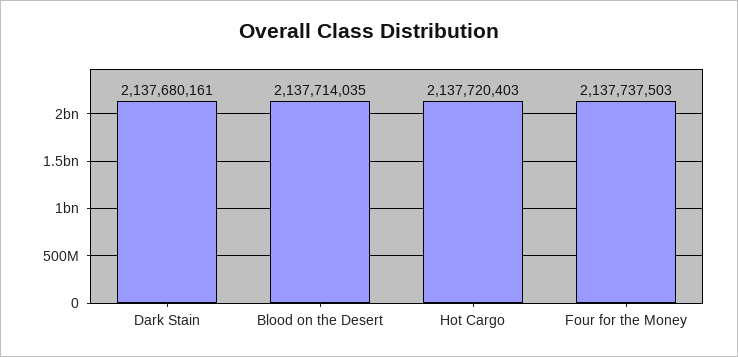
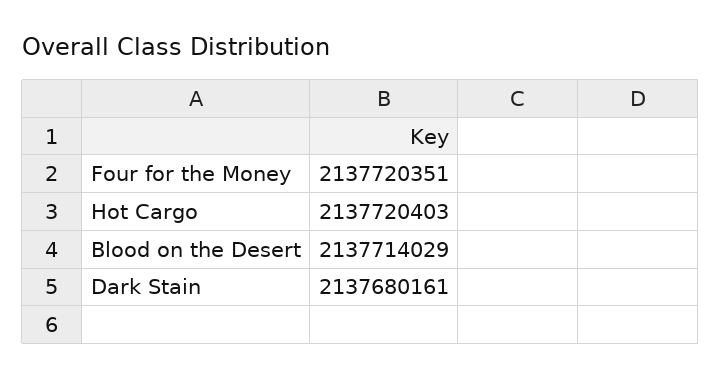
  {
    "Dark Stain": 2137680161,
-   "Blood on the Desert": 2137714035,
+   "Blood on the Desert": 2137714029,
    "Hot Cargo": 2137720403,
-   "Four for the Money": 2137737503
+   "Four for the Money": 2137720351
  }

